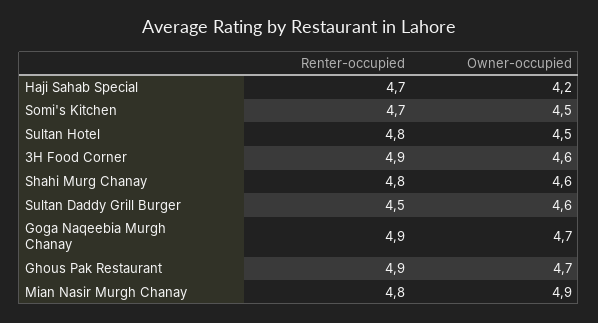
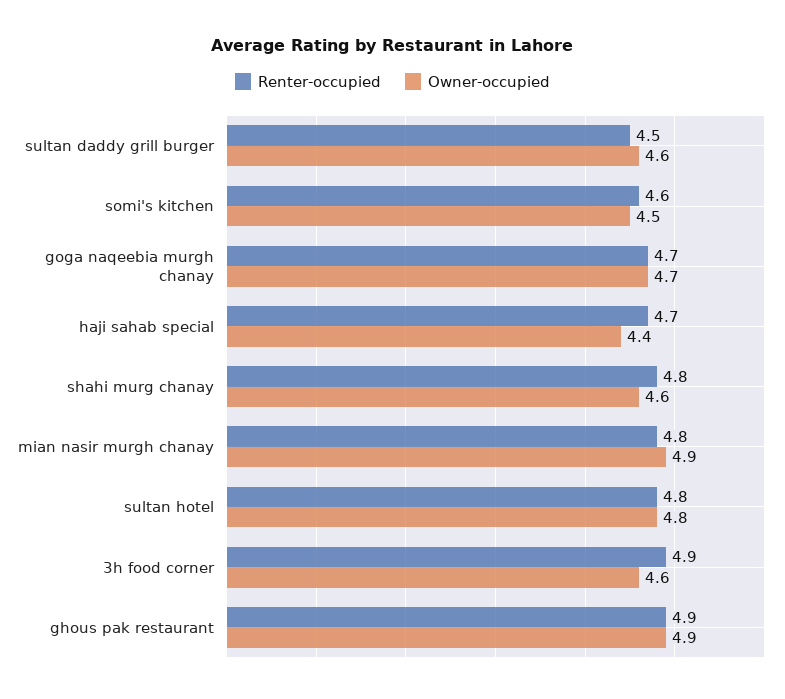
  {
    "Renter-occupied": {
      "Haji Sahab Special": 4.7,
-     "Somi's Kitchen": 4.7,
+     "Somi's Kitchen": 4.6,
      "Sultan Hotel": 4.8,
      "3H Food Corner": 4.9,
      "Shahi Murg Chanay": 4.8,
      "Sultan Daddy Grill Burger": 4.5,
-     "Goga Naqeebia Murgh Chanay": 4.9,
+     "Goga Naqeebia Murgh Chanay": 4.7,
      "Ghous Pak Restaurant": 4.9,
      "Mian Nasir Murgh Chanay": 4.8
    },
    "Owner-occupied": {
-     "Haji Sahab Special": 4.2,
+     "Haji Sahab Special": 4.4,
      "Somi's Kitchen": 4.5,
-     "Sultan Hotel": 4.5,
+     "Sultan Hotel": 4.8,
      "3H Food Corner": 4.6,
      "Shahi Murg Chanay": 4.6,
      "Sultan Daddy Grill Burger": 4.6,
      "Goga Naqeebia Murgh Chanay": 4.7,
-     "Ghous Pak Restaurant": 4.7,
+     "Ghous Pak Restaurant": 4.9,
      "Mian Nasir Murgh Chanay": 4.9
    }
  }

